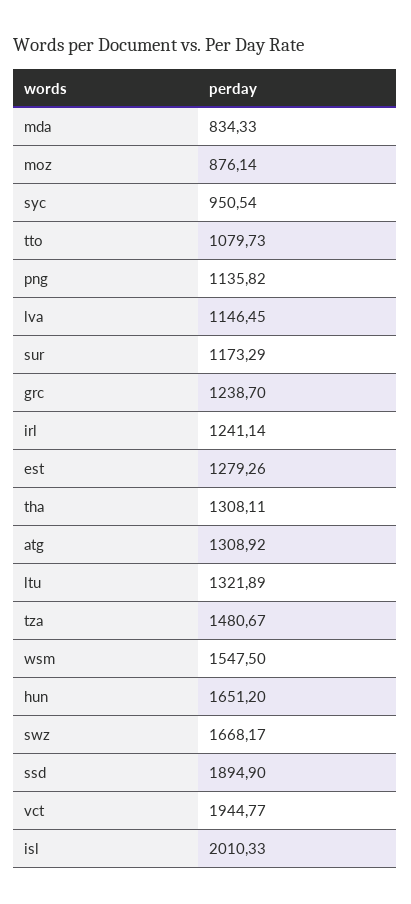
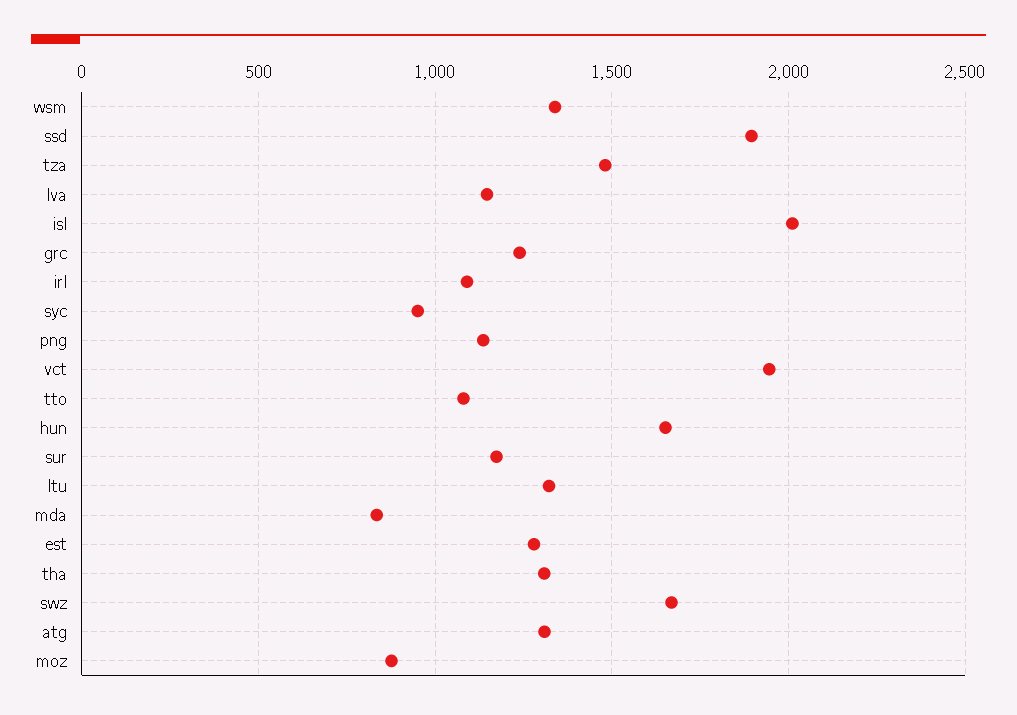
  {
    "mda": 834.33,
    "moz": 876.14,
    "syc": 950.54,
    "tto": 1079.73,
    "png": 1135.82,
    "lva": 1146.45,
    "sur": 1173.29,
    "grc": 1238.7,
-   "irl": 1241.14,
+   "irl": 1100,
    "est": 1279.26,
    "tha": 1308.11,
    "atg": 1308.92,
    "ltu": 1321.89,
    "tza": 1480.67,
-   "wsm": 1547.5,
+   "wsm": 1350,
    "hun": 1651.2,
    "swz": 1668.17,
    "ssd": 1894.9,
    "vct": 1944.77,
    "isl": 2010.33
  }

